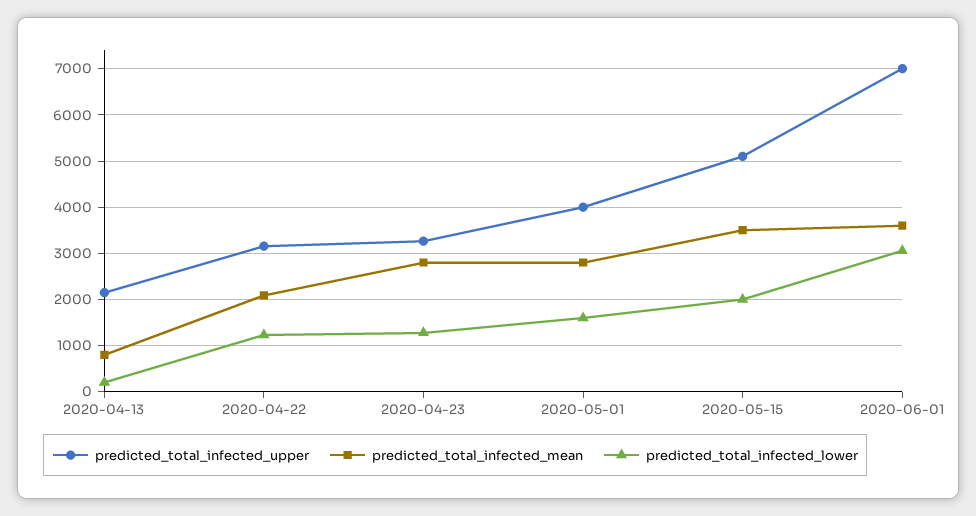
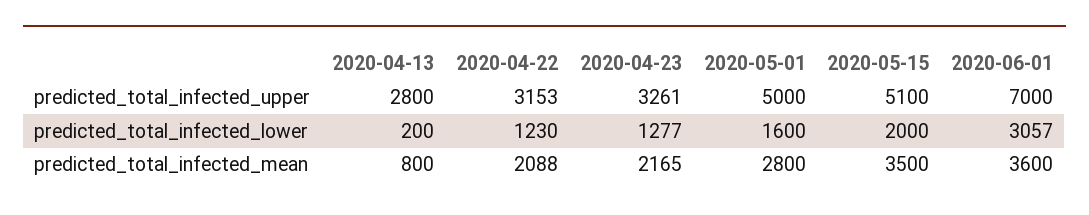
  {
    "predicted_total_infected_upper": {
-     "2020-04-13": 2200,
+     "2020-04-13": 2800,
      "2020-04-22": 3153,
      "2020-04-23": 3261,
-     "2020-05-01": 4000,
+     "2020-05-01": 5000,
      "2020-05-15": 5100,
      "2020-06-01": 7000
    },
    "predicted_total_infected_mean": {
      "2020-04-13": 800,
      "2020-04-22": 2088,
-     "2020-04-23": 2800,
+     "2020-04-23": 2165,
      "2020-05-01": 2800,
      "2020-05-15": 3500,
      "2020-06-01": 3600
    },
    "predicted_total_infected_lower": {
      "2020-04-13": 200,
      "2020-04-22": 1230,
      "2020-04-23": 1277,
      "2020-05-01": 1600,
      "2020-05-15": 2000,
      "2020-06-01": 3057
    }
  }

